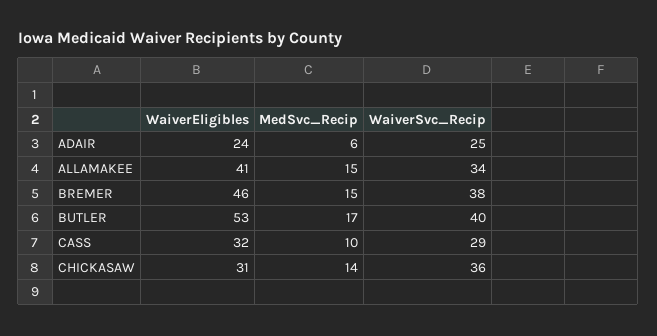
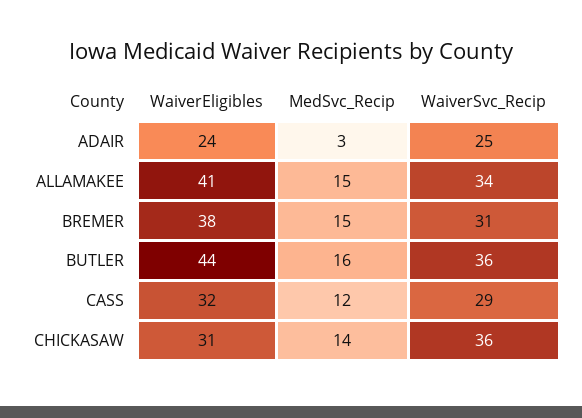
  {
    "WaiverEligibles": {
      "ADAIR": 24,
      "ALLAMAKEE": 41,
-     "BREMER": 46,
+     "BREMER": 38,
-     "BUTLER": 53,
+     "BUTLER": 44,
      "CASS": 32,
      "CHICKASAW": 31
    },
    "MedSvc_Recip": {
-     "ADAIR": 6,
+     "ADAIR": 3,
      "ALLAMAKEE": 15,
      "BREMER": 15,
-     "BUTLER": 17,
+     "BUTLER": 16,
-     "CASS": 10,
+     "CASS": 12,
      "CHICKASAW": 14
    },
    "WaiverSvc_Recip": {
      "ADAIR": 25,
      "ALLAMAKEE": 34,
-     "BREMER": 38,
+     "BREMER": 31,
-     "BUTLER": 40,
+     "BUTLER": 36,
      "CASS": 29,
      "CHICKASAW": 36
    }
  }

